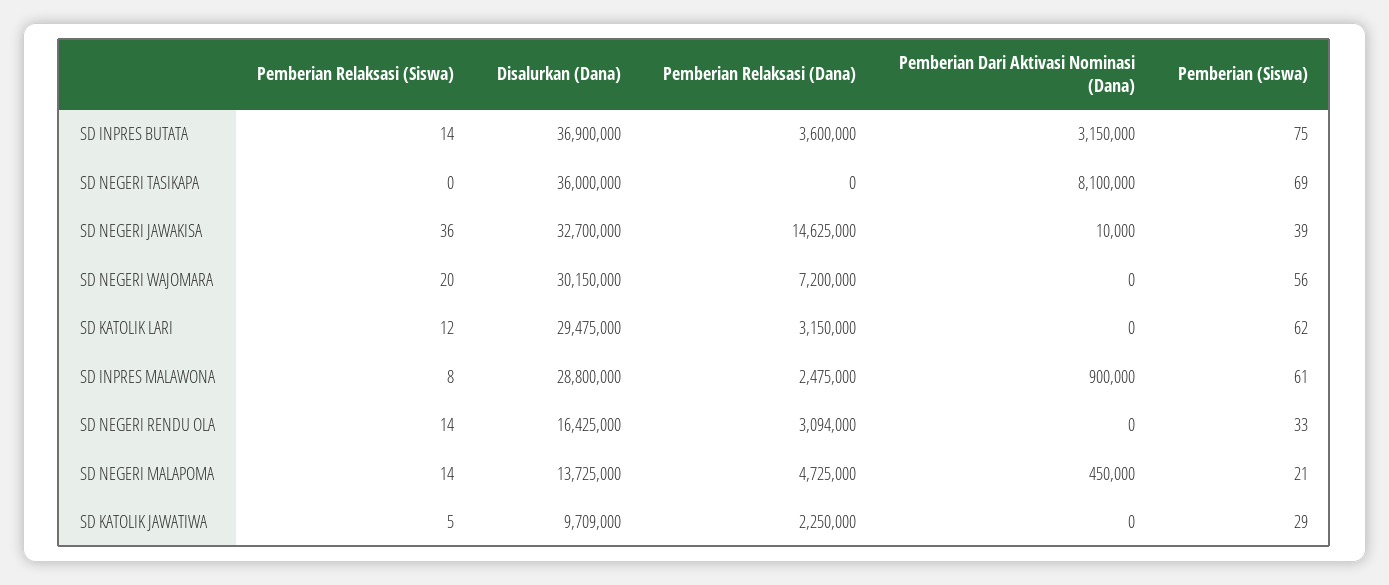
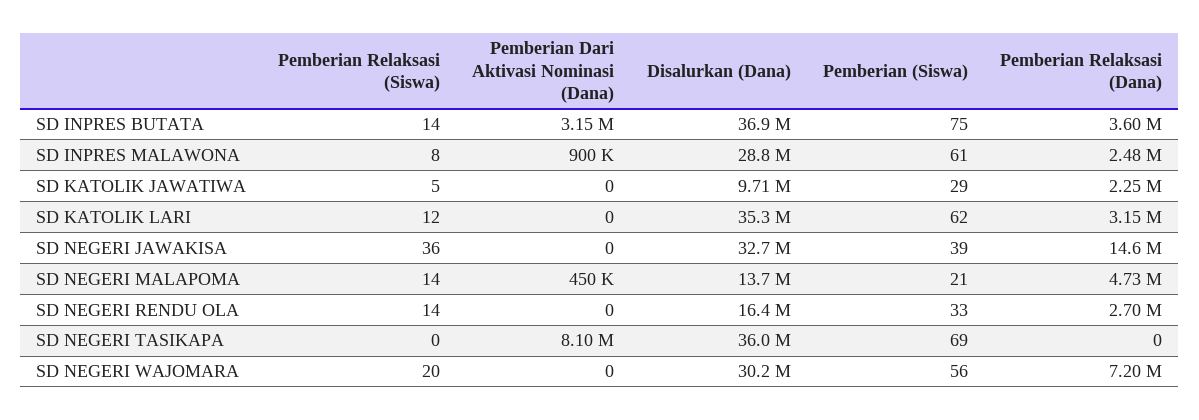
  {
    "Pemberian Relaksasi (Siswa)": {
      "SD INPRES BUTATA": 14,
      "SD NEGERI TASIKAPA": 0,
      "SD NEGERI JAWAKISA": 36,
      "SD NEGERI WAJOMARA": 20,
      "SD KATOLIK LARI": 12,
      "SD INPRES MALAWONA": 8,
      "SD NEGERI RENDU OLA": 14,
      "SD NEGERI MALAPOMA": 14,
      "SD KATOLIK JAWATIWA": 5
    },
    "Disalurkan (Dana)": {
      "SD INPRES BUTATA": 36900000,
      "SD NEGERI TASIKAPA": 36000000,
      "SD NEGERI JAWAKISA": 32700000,
      "SD NEGERI WAJOMARA": 30150000,
-     "SD KATOLIK LARI": 29475000,
+     "SD KATOLIK LARI": 35300000,
      "SD INPRES MALAWONA": 28800000,
      "SD NEGERI RENDU OLA": 16425000,
      "SD NEGERI MALAPOMA": 13725000,
      "SD KATOLIK JAWATIWA": 9709000
    },
    "Pemberian Relaksasi (Dana)": {
      "SD INPRES BUTATA": 3600000,
      "SD NEGERI TASIKAPA": 0,
      "SD NEGERI JAWAKISA": 14625000,
      "SD NEGERI WAJOMARA": 7200000,
      "SD KATOLIK LARI": 3150000,
      "SD INPRES MALAWONA": 2475000,
-     "SD NEGERI RENDU OLA": 3094000,
+     "SD NEGERI RENDU OLA": 2700000,
      "SD NEGERI MALAPOMA": 4725000,
      "SD KATOLIK JAWATIWA": 2250000
    },
    "Pemberian Dari Aktivasi Nominasi (Dana)": {
      "SD INPRES BUTATA": 3150000,
      "SD NEGERI TASIKAPA": 8100000,
-     "SD NEGERI JAWAKISA": 10000,
+     "SD NEGERI JAWAKISA": 0,
      "SD NEGERI WAJOMARA": 0,
      "SD KATOLIK LARI": 0,
      "SD INPRES MALAWONA": 900000,
      "SD NEGERI RENDU OLA": 0,
      "SD NEGERI MALAPOMA": 450000,
      "SD KATOLIK JAWATIWA": 0
    },
    "Pemberian (Siswa)": {
      "SD INPRES BUTATA": 75,
      "SD NEGERI TASIKAPA": 69,
      "SD NEGERI JAWAKISA": 39,
      "SD NEGERI WAJOMARA": 56,
      "SD KATOLIK LARI": 62,
      "SD INPRES MALAWONA": 61,
      "SD NEGERI RENDU OLA": 33,
      "SD NEGERI MALAPOMA": 21,
      "SD KATOLIK JAWATIWA": 29
    }
  }

